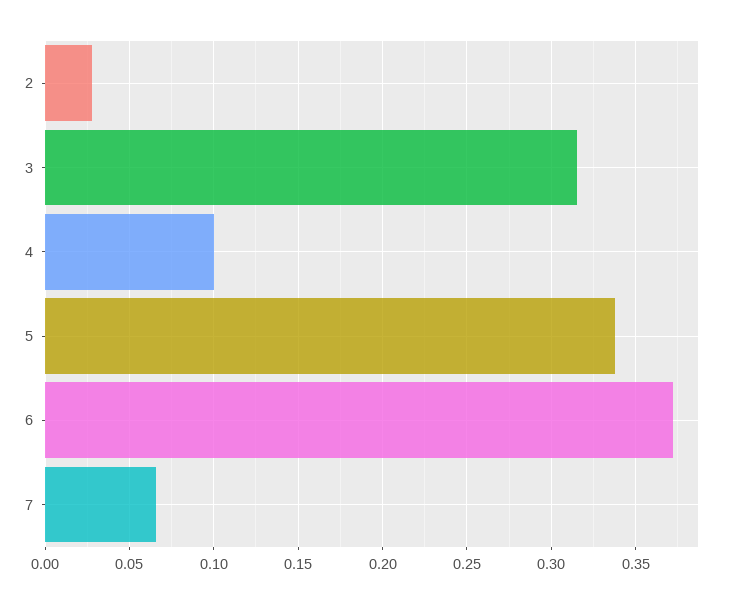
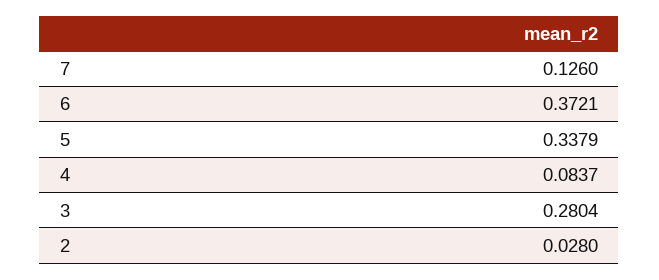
  {
    "2": 0.028,
-   "3": 0.315,
+   "3": 0.2804,
-   "4": 0.1,
+   "4": 0.0837,
    "5": 0.3379,
    "6": 0.3721,
-   "7": 0.065
+   "7": 0.126
  }

